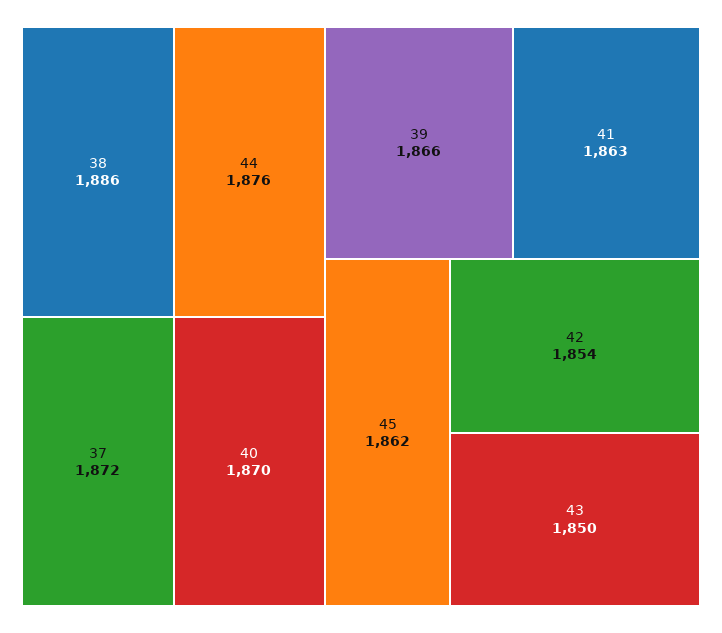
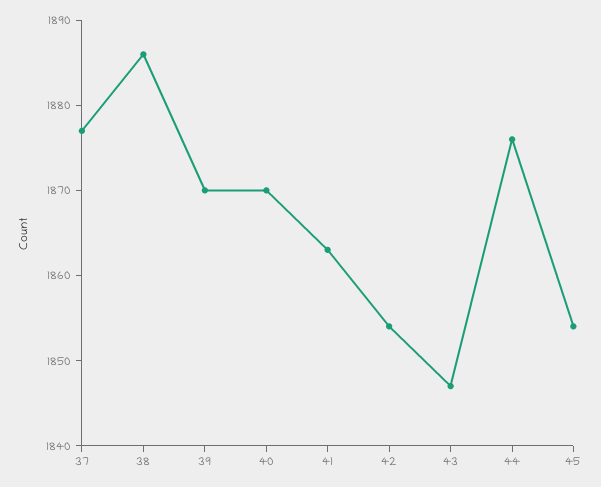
  {
    "38": 1886,
    "44": 1876,
-   "37": 1872,
+   "37": 1877,
    "40": 1870,
-   "39": 1866,
+   "39": 1870,
    "41": 1863,
-   "45": 1862,
+   "45": 1854,
    "42": 1854,
-   "43": 1850
+   "43": 1847
  }

